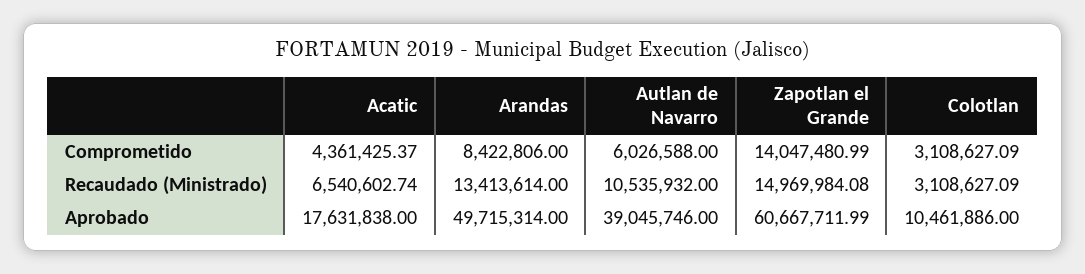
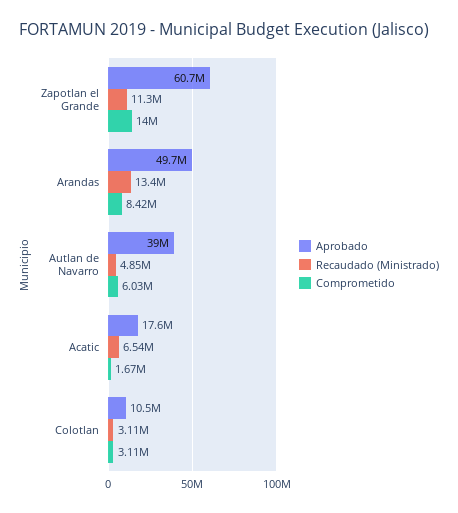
  {
    "Comprometido": {
-     "Acatic": 4361425.37,
+     "Acatic": 1670000,
      "Arandas": 8422806,
      "Autlan de Navarro": 6026588,
      "Zapotlan el Grande": 14047480.99,
      "Colotlan": 3108627.09
    },
    "Recaudado (Ministrado)": {
      "Acatic": 6540602.74,
      "Arandas": 13413614,
-     "Autlan de Navarro": 10535932,
+     "Autlan de Navarro": 4850000,
-     "Zapotlan el Grande": 14969984.08,
+     "Zapotlan el Grande": 11300000,
      "Colotlan": 3108627.09
    },
    "Aprobado": {
      "Acatic": 17631838,
      "Arandas": 49715314,
      "Autlan de Navarro": 39045746,
      "Zapotlan el Grande": 60667711.99,
      "Colotlan": 10461886
    }
  }

